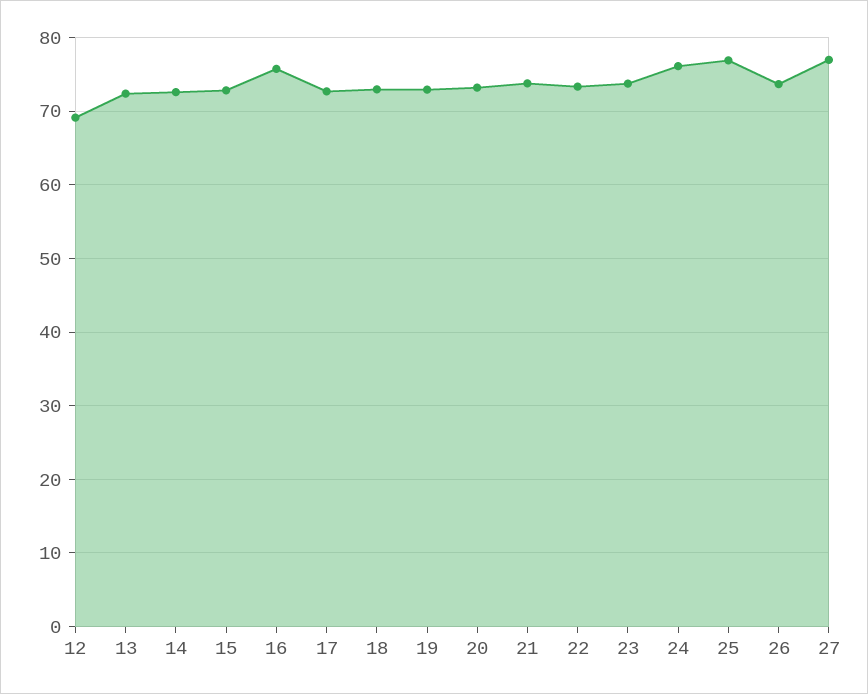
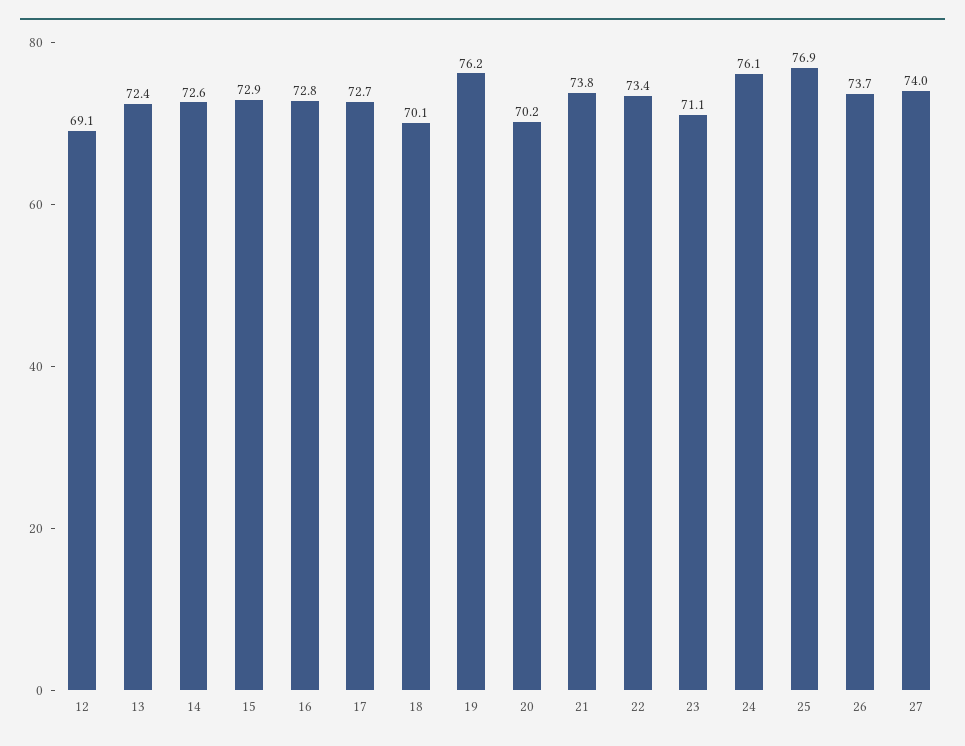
  {
    "12": 69.1,
    "13": 72.4,
    "14": 72.6,
    "15": 72.9,
-   "16": 76,
+   "16": 72.8,
    "17": 72.7,
-   "18": 73,
+   "18": 70.1,
-   "19": 73,
+   "19": 76.2,
-   "20": 73,
+   "20": 70.2,
    "21": 73.8,
    "22": 73.4,
-   "23": 74,
+   "23": 71.1,
    "24": 76.1,
    "25": 76.9,
    "26": 73.7,
-   "27": 77
+   "27": 74
  }

